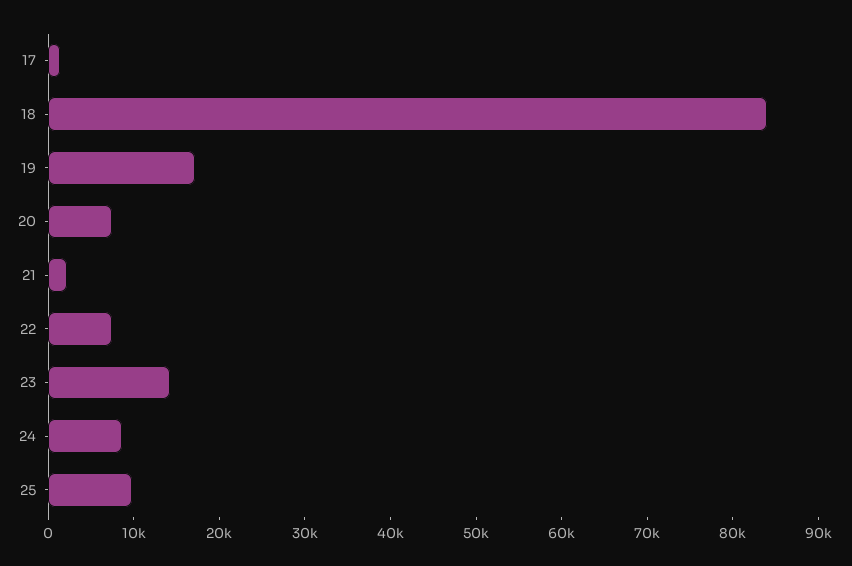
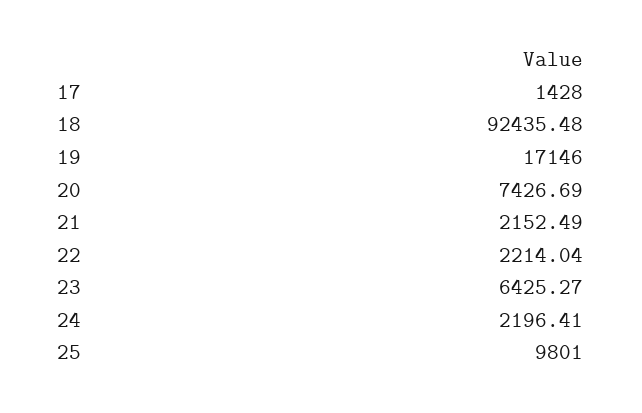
  {
    "17": 1428,
-   "18": 84000,
+   "18": 92435.48,
    "19": 17146,
    "20": 7426.69,
    "21": 2152.49,
-   "22": 8000,
+   "22": 2214.04,
-   "23": 14000,
+   "23": 6425.27,
-   "24": 8000,
+   "24": 2196.41,
    "25": 9801
  }

